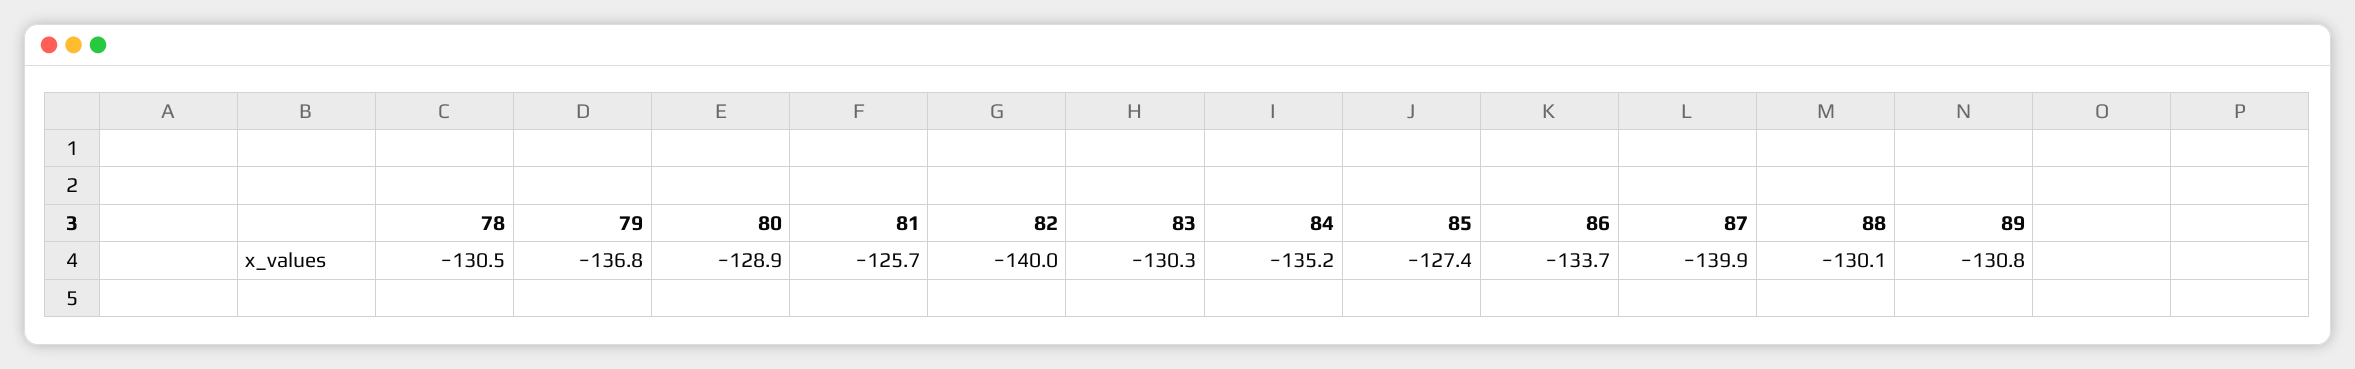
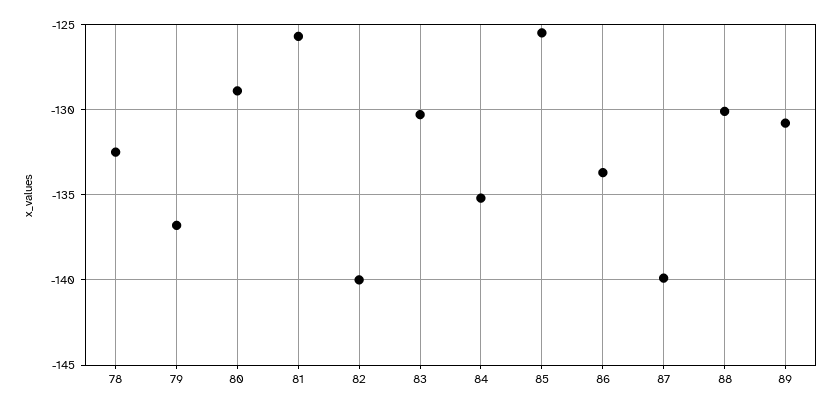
  {
-   "78": -130.5,
+   "78": -132.5,
    "79": -136.8,
    "80": -128.9,
    "81": -125.7,
    "82": -140,
    "83": -130.3,
    "84": -135.2,
-   "85": -127.4,
+   "85": -125.5,
    "86": -133.7,
    "87": -139.9,
    "88": -130.1,
    "89": -130.8
  }

